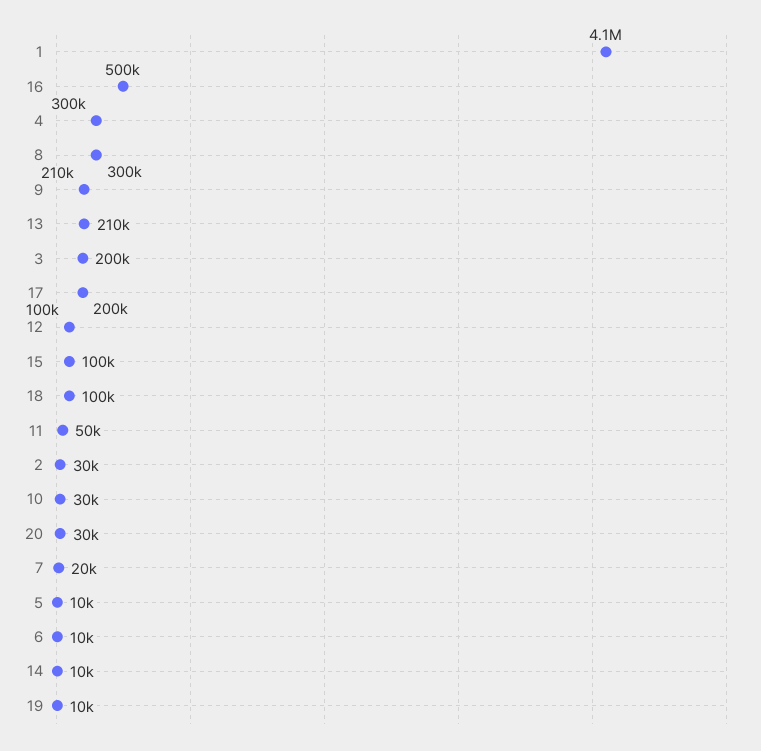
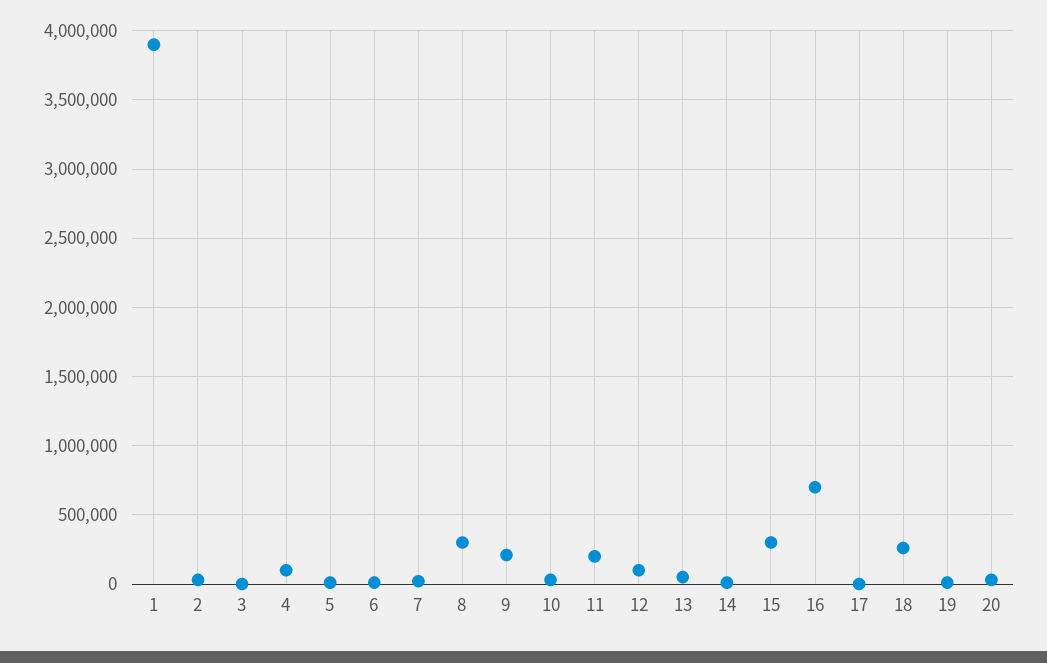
  {
-   "1": 4100000,
+   "1": 3900000,
-   "16": 500000,
+   "16": 700000,
-   "4": 300000,
+   "4": 100000,
    "8": 300000,
    "9": 210000,
-   "13": 210000,
+   "13": 50000,
-   "3": 200000,
+   "3": 0,
-   "17": 200000,
+   "17": 0,
    "12": 100000,
-   "15": 100000,
+   "15": 300000,
-   "18": 100000,
+   "18": 250000,
-   "11": 50000,
+   "11": 200000,
    "2": 30000,
    "10": 30000,
    "20": 30000,
    "7": 20000,
    "5": 10000,
    "6": 10000,
    "14": 10000,
    "19": 10000
  }

